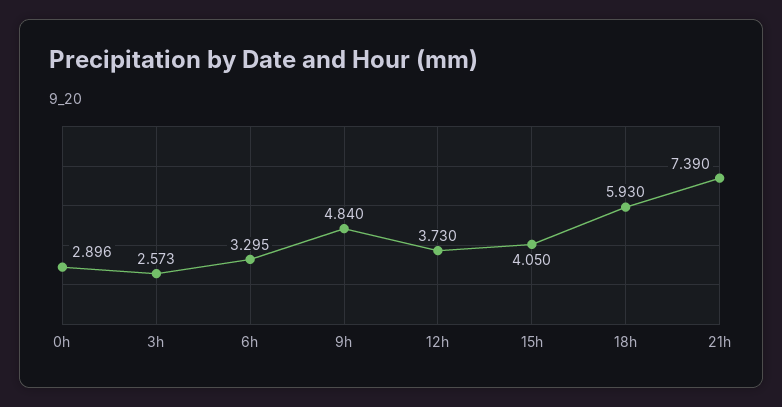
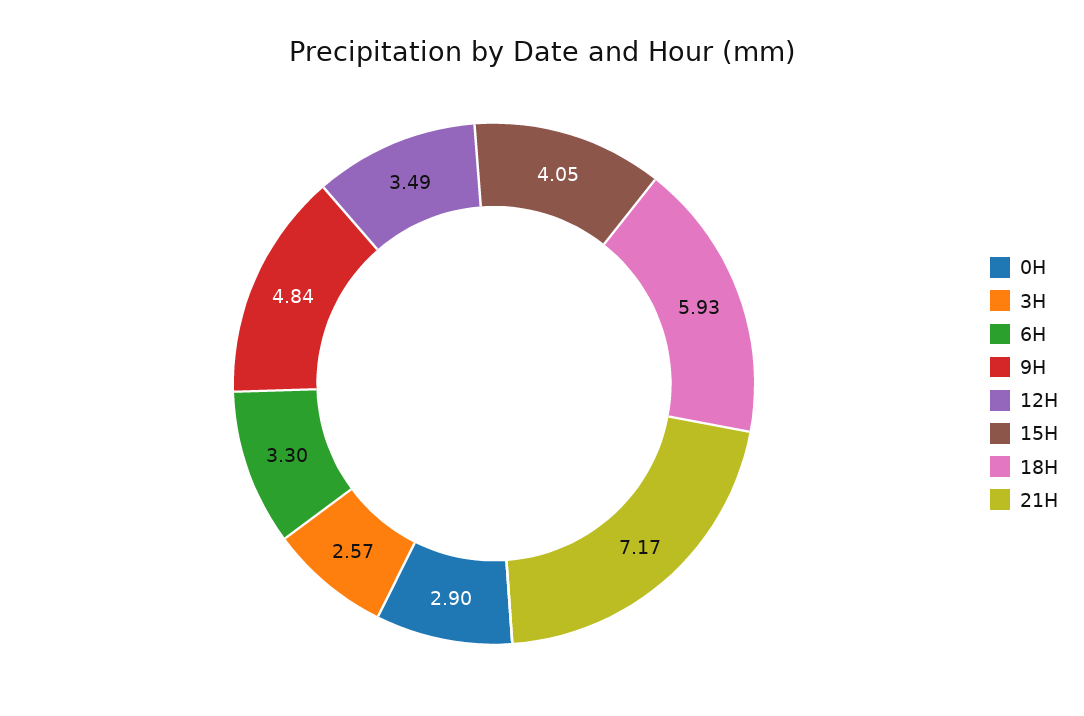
  {
    "0h": 2.896,
    "3h": 2.573,
    "6h": 3.295,
    "9h": 4.84,
-   "12h": 3.73,
+   "12h": 3.49,
    "15h": 4.05,
    "18h": 5.93,
-   "21h": 7.39
+   "21h": 7.17
  }

